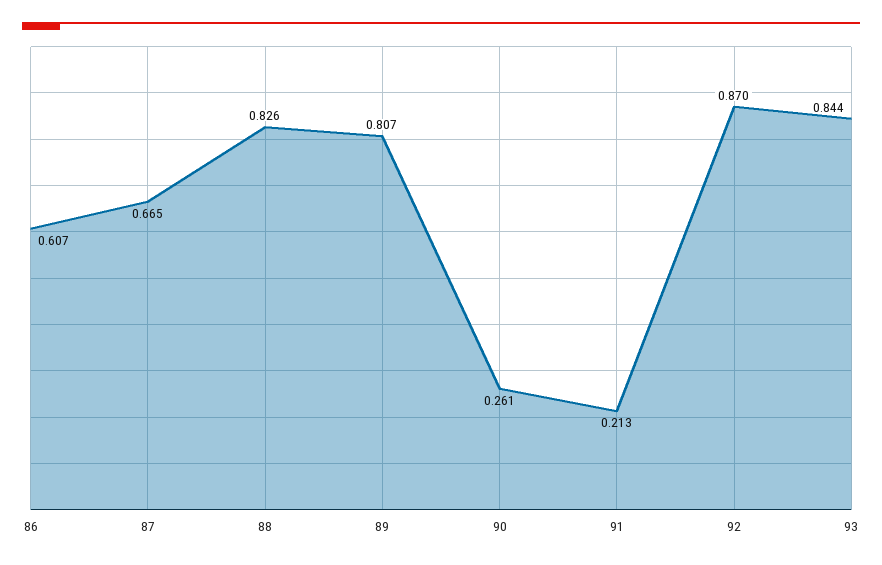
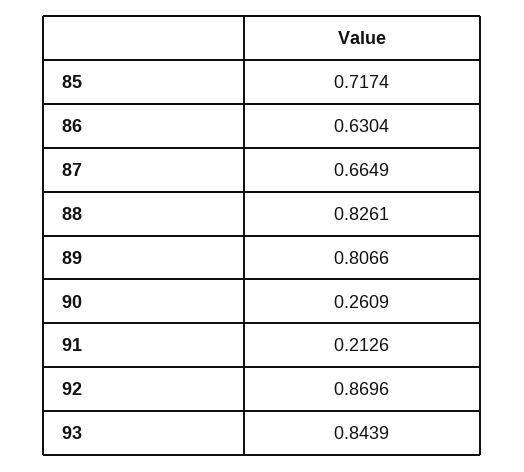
  {
-   "86": 0.607,
+   "86": 0.6304,
    "87": 0.6649,
    "88": 0.8261,
    "89": 0.8066,
    "90": 0.2609,
    "91": 0.2126,
    "92": 0.8696,
-   "93": 0.8439
+   "93": 0.8439,
+   "85": 0.7174
  }

